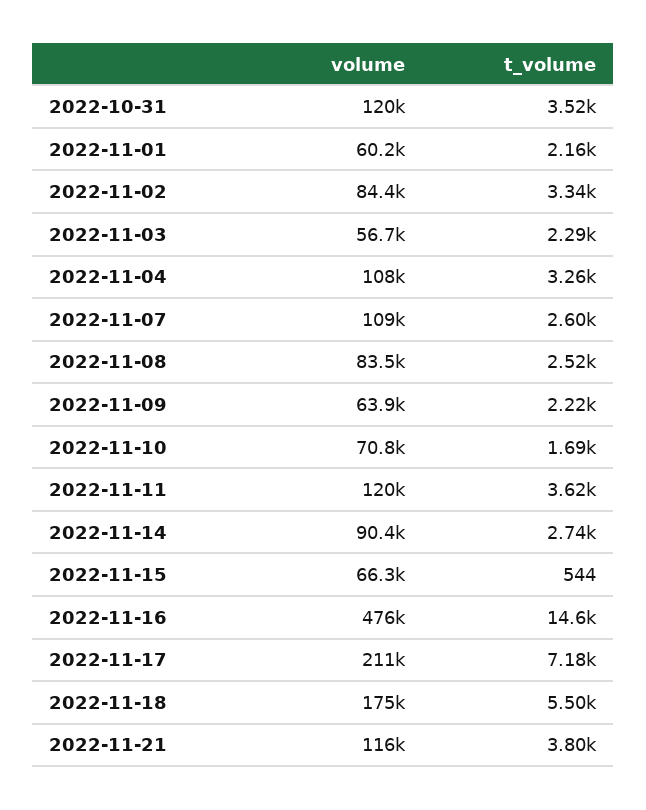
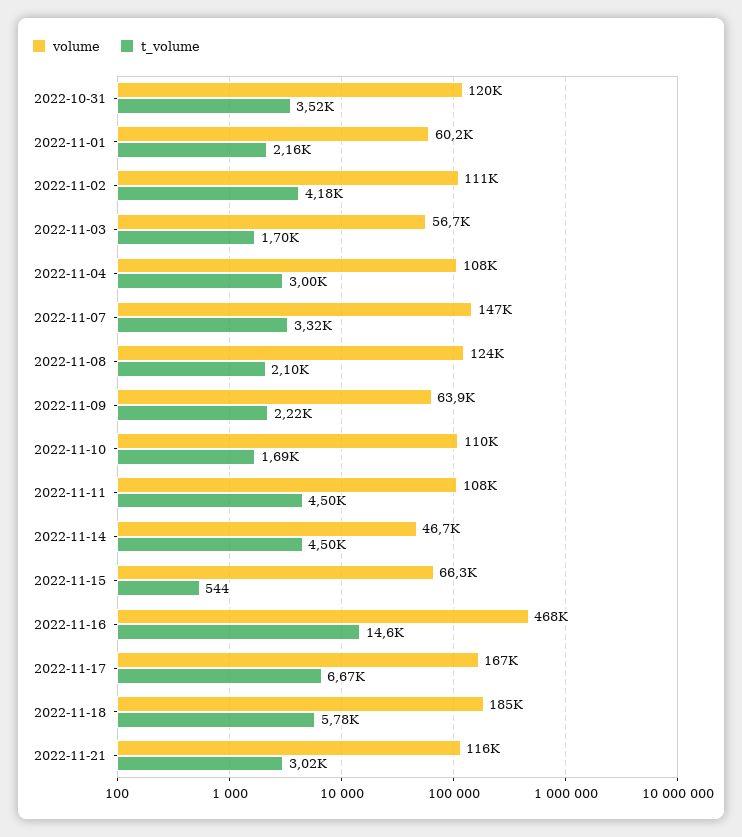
  {
    "volume": {
      "2022-10-31": 120000,
      "2022-11-01": 60200,
-     "2022-11-02": 84400,
+     "2022-11-02": 111000,
      "2022-11-03": 56700,
      "2022-11-04": 108000,
-     "2022-11-07": 109000,
+     "2022-11-07": 147000,
-     "2022-11-08": 83500,
+     "2022-11-08": 124000,
      "2022-11-09": 63900,
-     "2022-11-10": 70800,
+     "2022-11-10": 110000,
-     "2022-11-11": 120000,
+     "2022-11-11": 108000,
-     "2022-11-14": 90400,
+     "2022-11-14": 46700,
      "2022-11-15": 66300,
-     "2022-11-16": 476000,
+     "2022-11-16": 468000,
-     "2022-11-17": 211000,
+     "2022-11-17": 167000,
-     "2022-11-18": 175000,
+     "2022-11-18": 185000,
      "2022-11-21": 116000
    },
    "t_volume": {
      "2022-10-31": 3520,
      "2022-11-01": 2160,
-     "2022-11-02": 3340,
+     "2022-11-02": 4180,
-     "2022-11-03": 2290,
+     "2022-11-03": 1700,
-     "2022-11-04": 3260,
+     "2022-11-04": 3000,
-     "2022-11-07": 2600,
+     "2022-11-07": 3320,
-     "2022-11-08": 2520,
+     "2022-11-08": 2100,
      "2022-11-09": 2220,
      "2022-11-10": 1690,
-     "2022-11-11": 3620,
+     "2022-11-11": 4500,
-     "2022-11-14": 2740,
+     "2022-11-14": 4500,
      "2022-11-15": 544,
      "2022-11-16": 14600,
-     "2022-11-17": 7180,
+     "2022-11-17": 6670,
-     "2022-11-18": 5500,
+     "2022-11-18": 5780,
-     "2022-11-21": 3800
+     "2022-11-21": 3020
    }
  }

